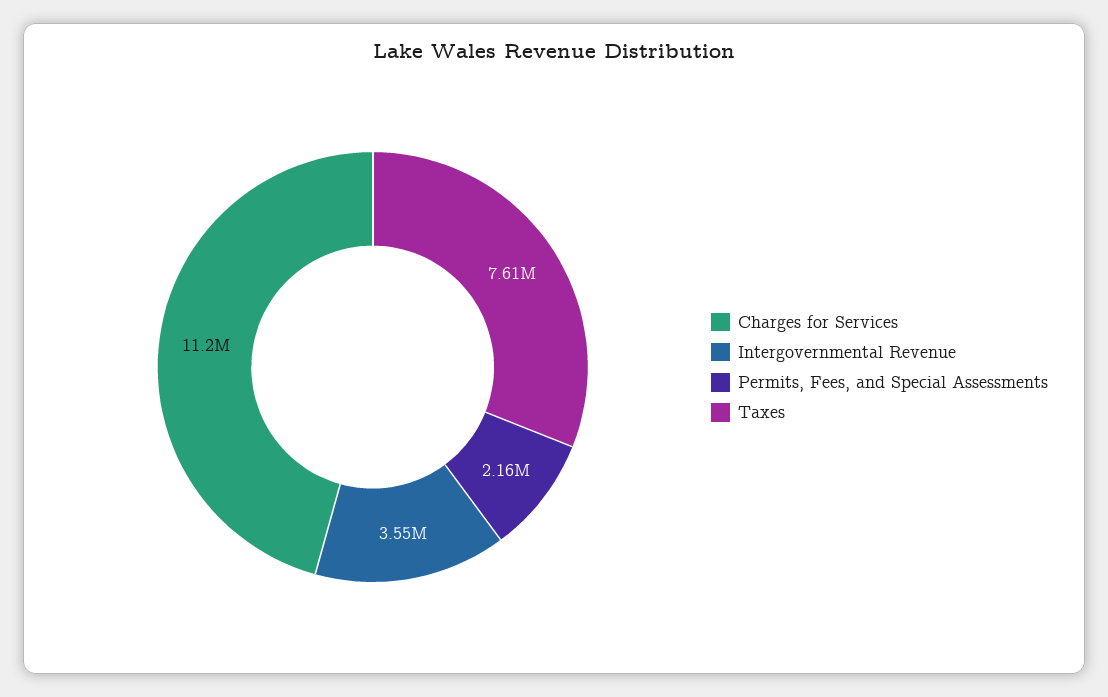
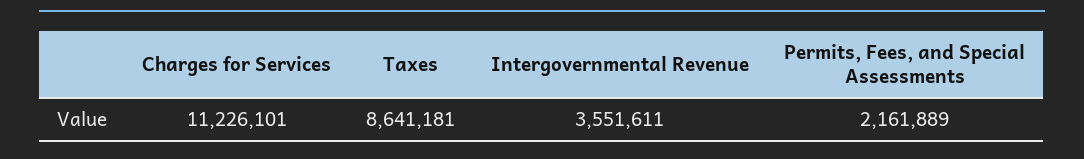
  {
    "Charges for Services": 11226101,
    "Intergovernmental Revenue": 3551611,
    "Permits, Fees, and Special Assessments": 2161889,
-   "Taxes": 7610000
+   "Taxes": 8641181
  }

